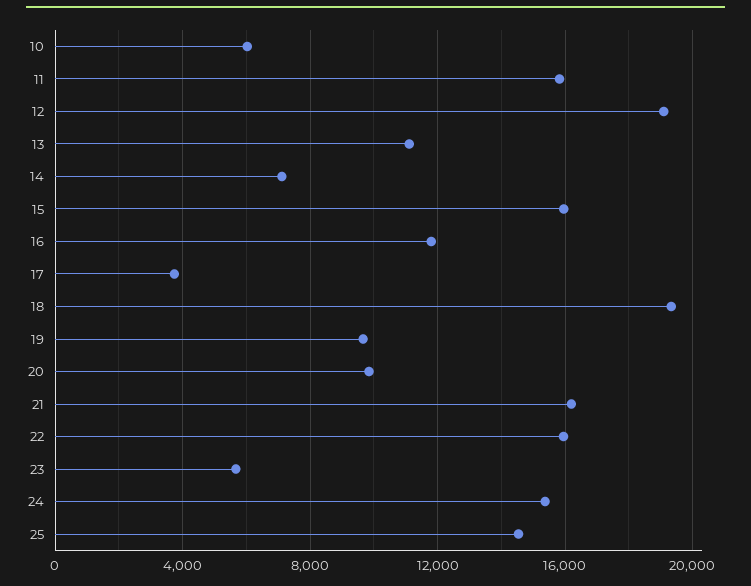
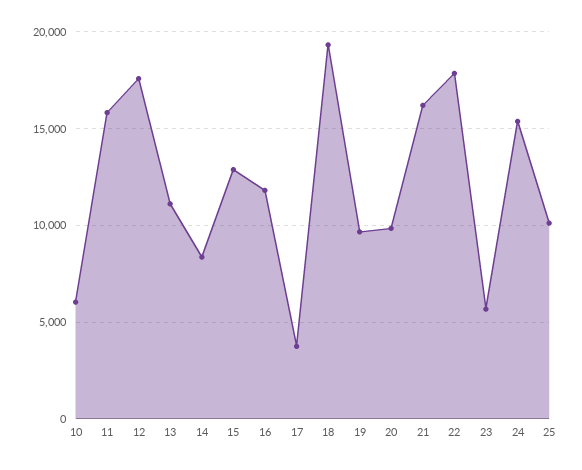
  {
    "10": 6000,
    "11": 16000,
-   "12": 19000,
+   "12": 17500,
    "13": 11000,
-   "14": 7000,
+   "14": 8500,
-   "15": 16000,
+   "15": 13000,
    "16": 12000,
    "17": 3500,
    "18": 19500,
    "19": 9500,
    "20": 10000,
    "21": 16000,
-   "22": 16000,
+   "22": 18000,
    "23": 5500,
    "24": 15500,
-   "25": 14500
+   "25": 10000
  }

